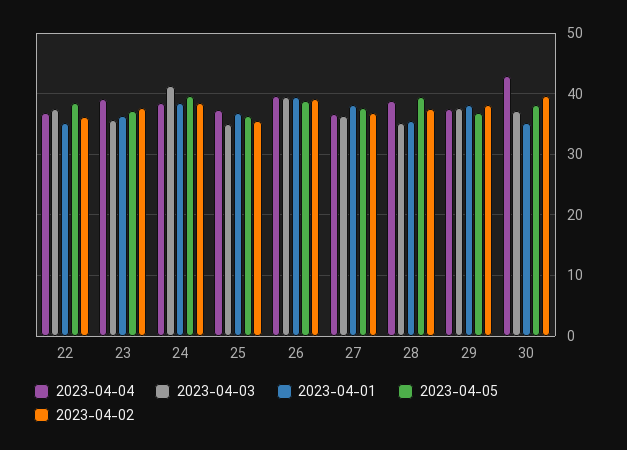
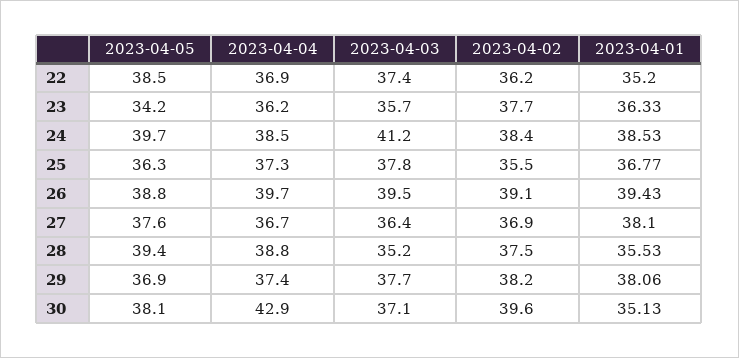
  {
    "2023-04-04": {
      "22": 36.9,
-     "23": 39,
+     "23": 36.2,
      "24": 38.5,
      "25": 37.3,
      "26": 39.7,
      "27": 36.7,
      "28": 38.8,
      "29": 37.4,
      "30": 42.9
    },
    "2023-04-03": {
      "22": 37.4,
      "23": 35.7,
      "24": 41.2,
-     "25": 35,
+     "25": 37.8,
      "26": 39.5,
      "27": 36.4,
      "28": 35.2,
      "29": 37.7,
      "30": 37.1
    },
    "2023-04-01": {
      "22": 35.2,
      "23": 36.33,
      "24": 38.53,
      "25": 36.77,
      "26": 39.43,
      "27": 38.1,
      "28": 35.53,
      "29": 38.06,
      "30": 35.13
    },
    "2023-04-05": {
      "22": 38.5,
-     "23": 37,
+     "23": 34.2,
      "24": 39.7,
      "25": 36.3,
      "26": 38.8,
      "27": 37.6,
      "28": 39.4,
      "29": 36.9,
      "30": 38.1
    },
    "2023-04-02": {
      "22": 36.2,
      "23": 37.7,
      "24": 38.4,
      "25": 35.5,
      "26": 39.1,
      "27": 36.9,
      "28": 37.5,
      "29": 38.2,
      "30": 39.6
    }
  }

